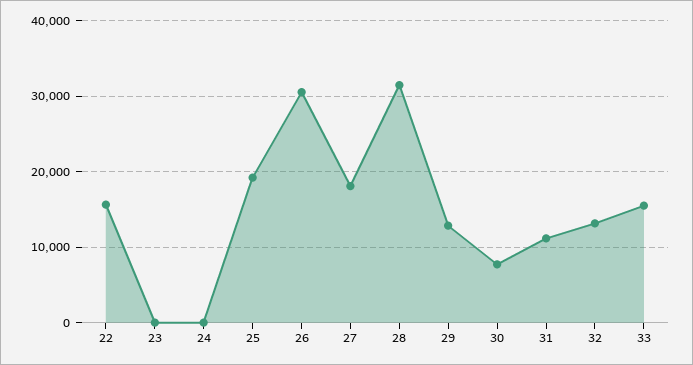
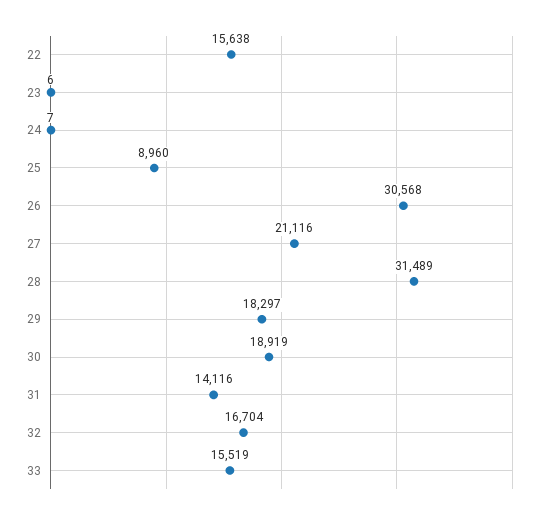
  {
    "22": 15638,
    "23": 6,
    "24": 7,
-   "25": 19000,
+   "25": 8960,
    "26": 30568,
-   "27": 18000,
+   "27": 21116,
    "28": 31489,
-   "29": 13000,
+   "29": 18297,
-   "30": 8000,
+   "30": 18919,
-   "31": 11000,
+   "31": 14116,
-   "32": 13000,
+   "32": 16704,
    "33": 15519
  }

